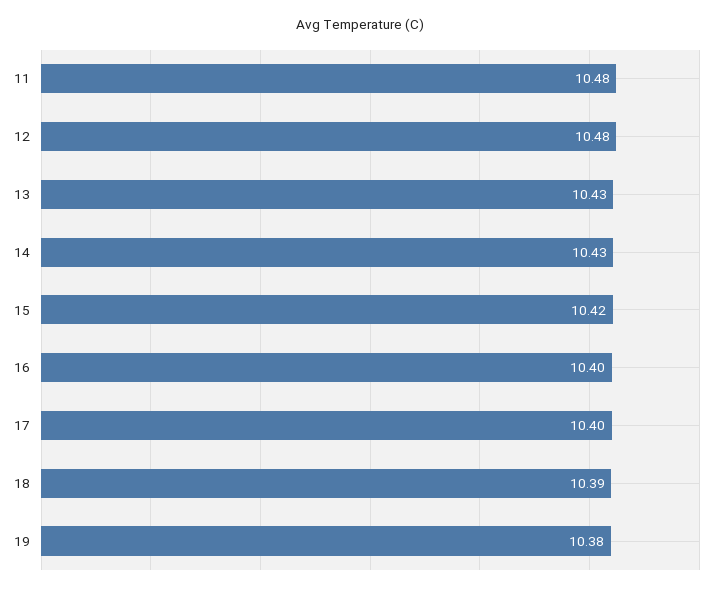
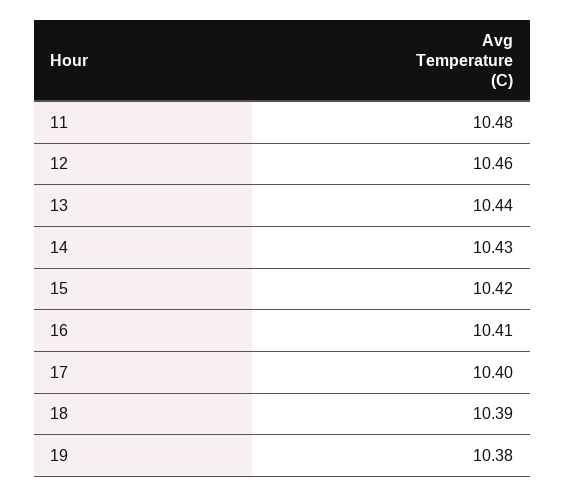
  {
    "11": 10.48,
-   "12": 10.48,
+   "12": 10.46,
-   "13": 10.43,
+   "13": 10.44,
    "14": 10.43,
    "15": 10.42,
-   "16": 10.4,
+   "16": 10.41,
    "17": 10.4,
    "18": 10.39,
    "19": 10.38
  }

